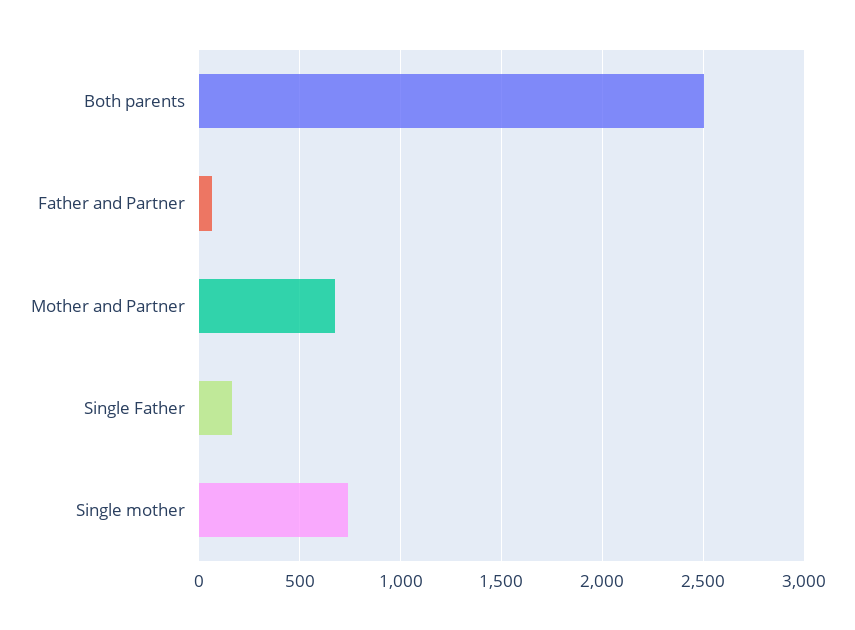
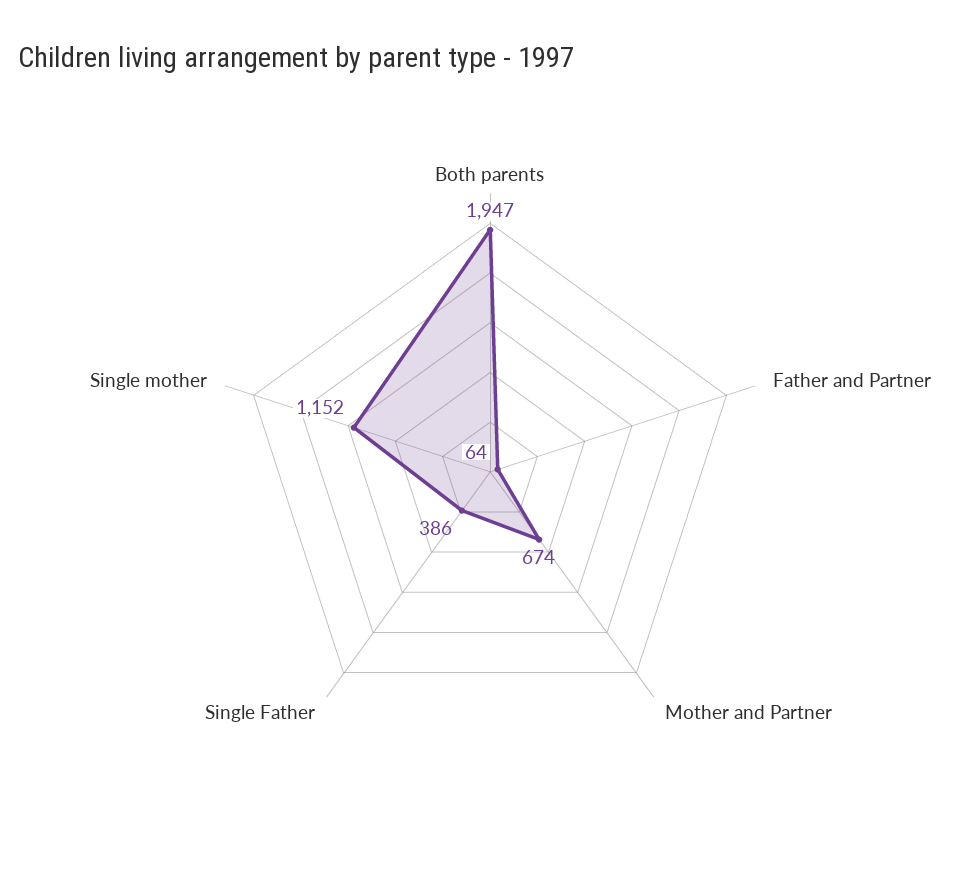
  {
-   "Both parents": 2500,
+   "Both parents": 1947,
    "Father and Partner": 64,
    "Mother and Partner": 674,
-   "Single Father": 150,
+   "Single Father": 386,
-   "Single mother": 750
+   "Single mother": 1152
  }

